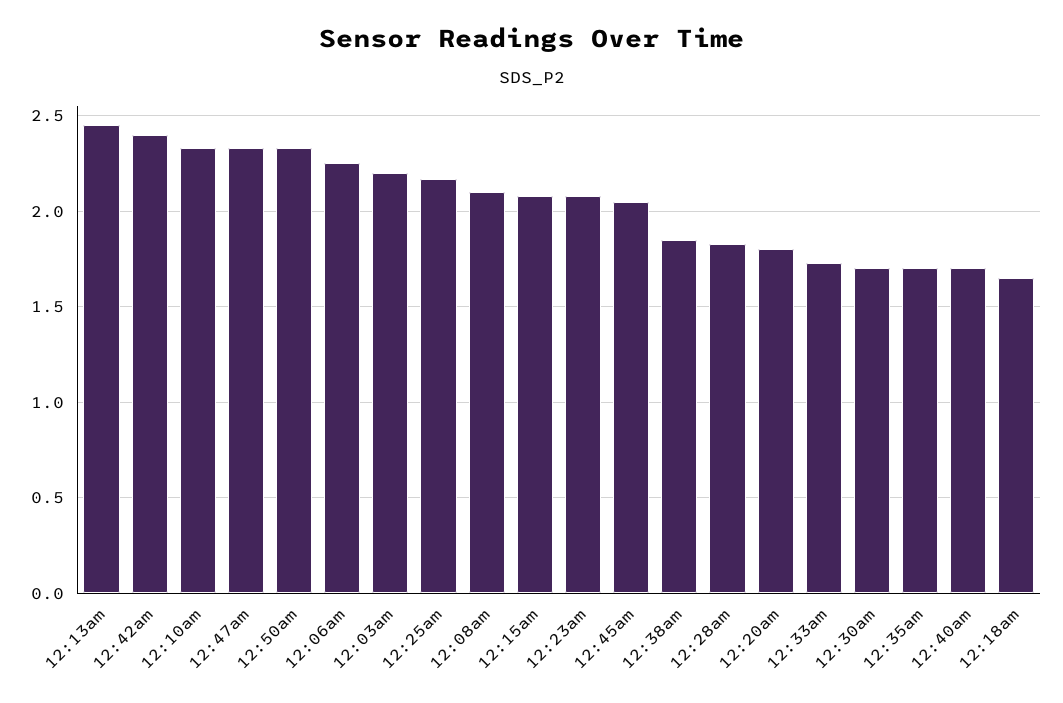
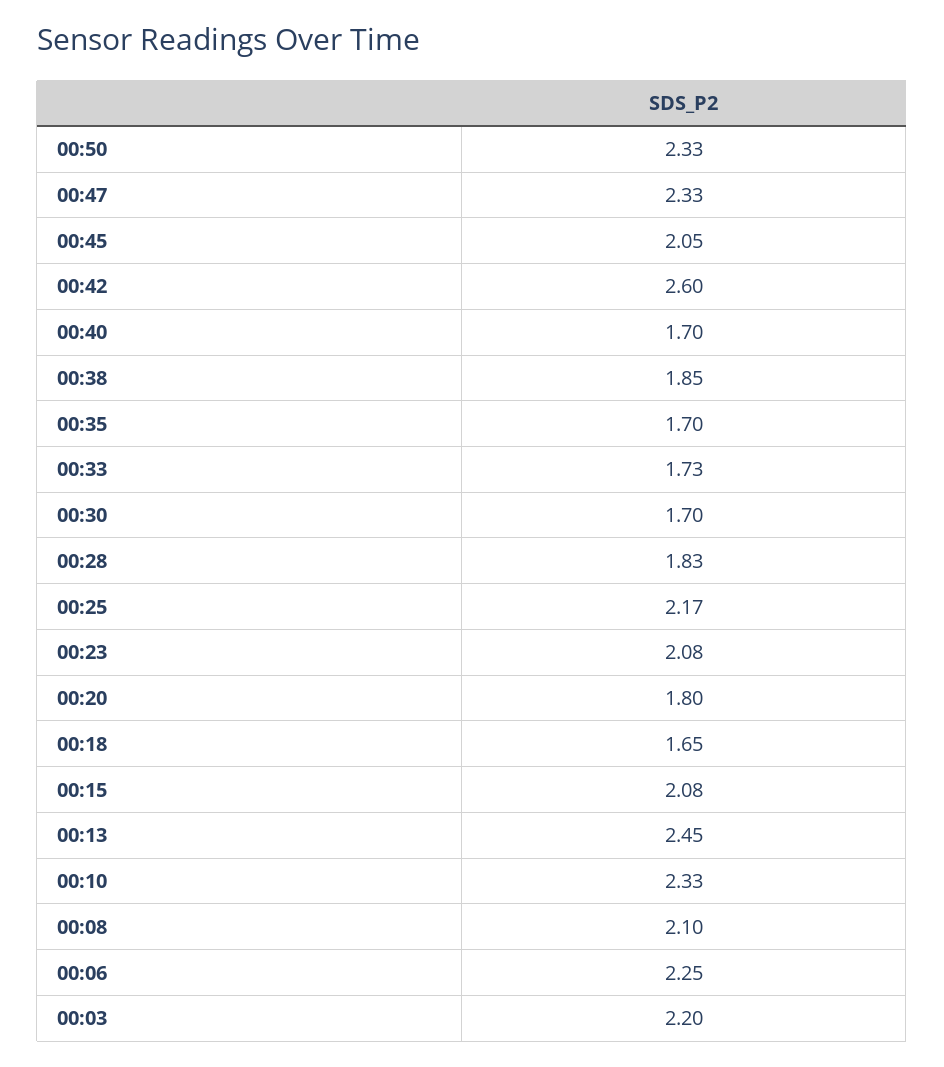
  {
    "12:13am": 2.45,
-   "12:42am": 2.4,
+   "12:42am": 2.6,
    "12:10am": 2.33,
    "12:47am": 2.33,
    "12:50am": 2.33,
    "12:06am": 2.25,
    "12:03am": 2.2,
    "12:25am": 2.17,
    "12:08am": 2.1,
    "12:15am": 2.08,
    "12:23am": 2.08,
    "12:45am": 2.05,
    "12:38am": 1.85,
    "12:28am": 1.83,
    "12:20am": 1.8,
    "12:33am": 1.73,
    "12:30am": 1.7,
    "12:35am": 1.7,
    "12:40am": 1.7,
    "12:18am": 1.65
  }

